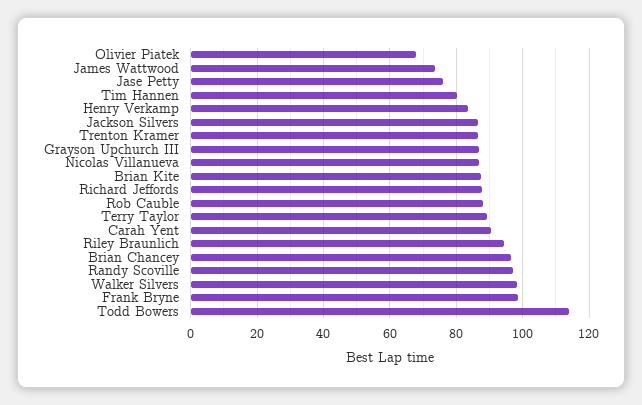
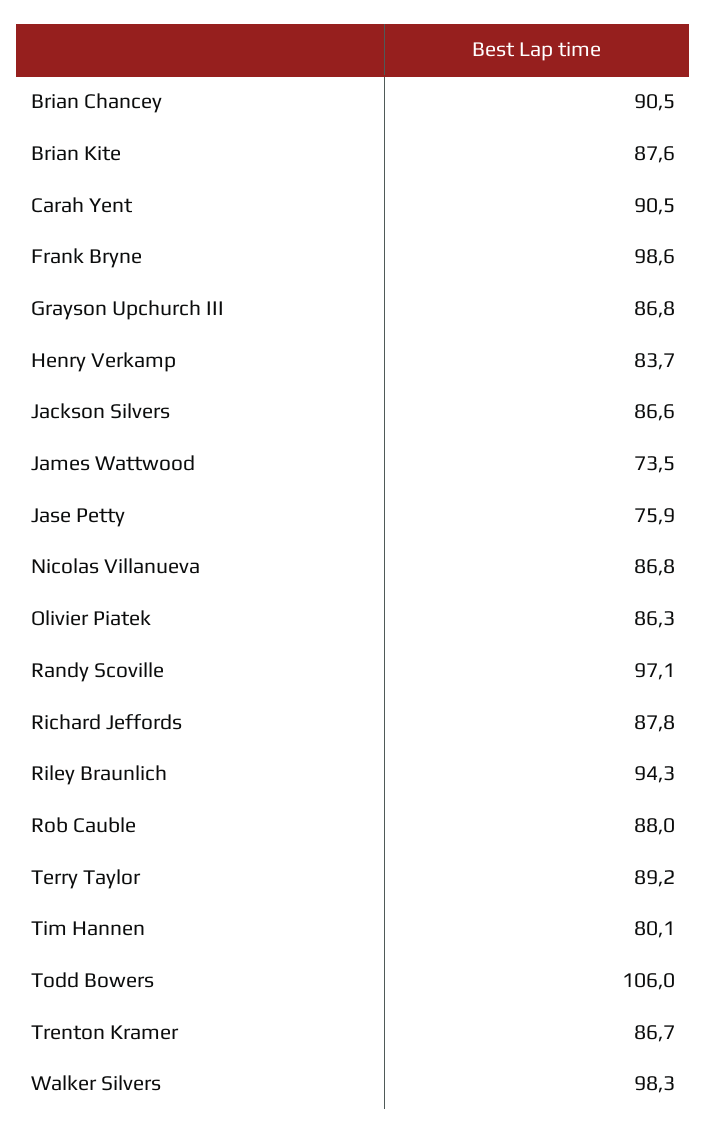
  {
-   "Olivier Piatek": 68,
+   "Olivier Piatek": 86.3,
    "James Wattwood": 73.5,
    "Jase Petty": 75.9,
    "Tim Hannen": 80.1,
    "Henry Verkamp": 83.7,
    "Jackson Silvers": 86.6,
    "Trenton Kramer": 86.7,
    "Grayson Upchurch III": 86.8,
    "Nicolas Villanueva": 86.8,
    "Brian Kite": 87.6,
    "Richard Jeffords": 87.8,
    "Rob Cauble": 88,
    "Terry Taylor": 89.2,
    "Carah Yent": 90.5,
    "Riley Braunlich": 94.3,
-   "Brian Chancey": 96,
+   "Brian Chancey": 90.5,
    "Randy Scoville": 97.1,
    "Walker Silvers": 98.3,
    "Frank Bryne": 98.6,
-   "Todd Bowers": 114
+   "Todd Bowers": 106
  }

